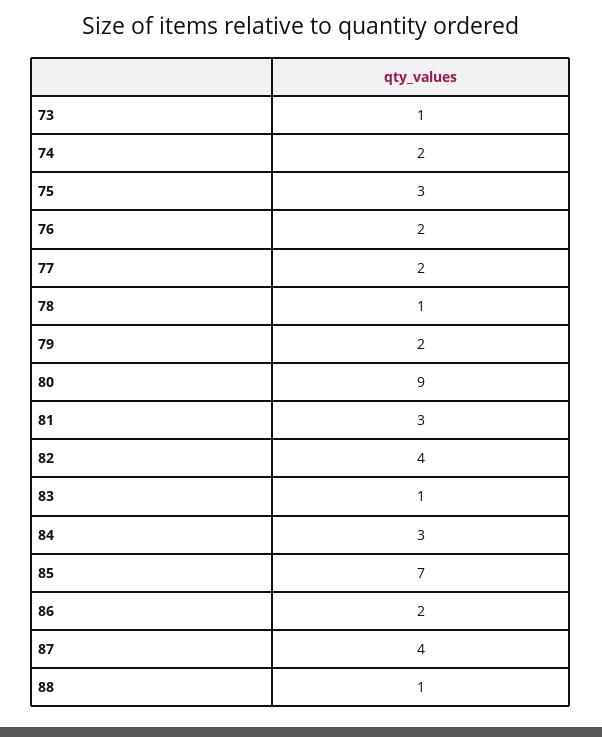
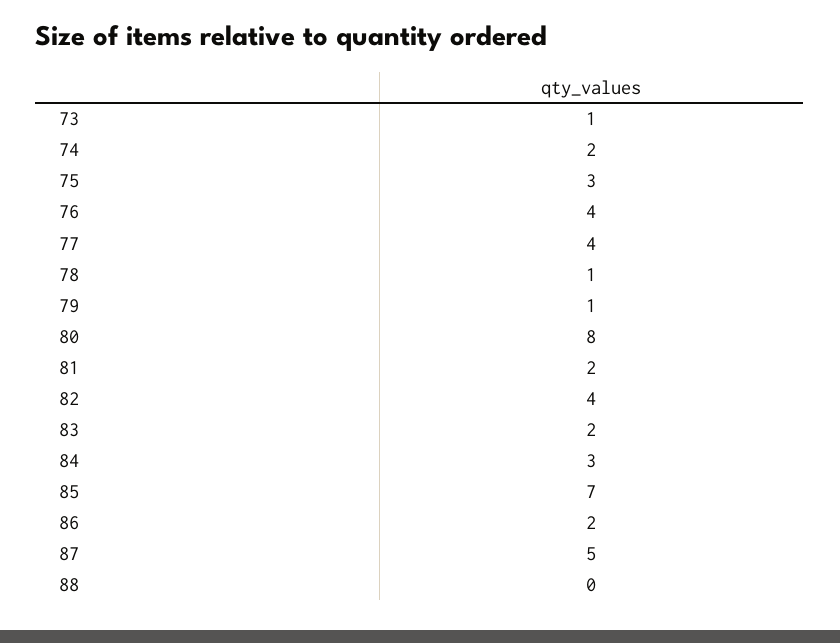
  {
    "73": 1,
    "74": 2,
    "75": 3,
-   "76": 2,
+   "76": 4,
-   "77": 2,
+   "77": 4,
    "78": 1,
-   "79": 2,
+   "79": 1,
-   "80": 9,
+   "80": 8,
-   "81": 3,
+   "81": 2,
    "82": 4,
-   "83": 1,
+   "83": 2,
    "84": 3,
    "85": 7,
    "86": 2,
-   "87": 4,
+   "87": 5,
-   "88": 1
+   "88": 0
  }

